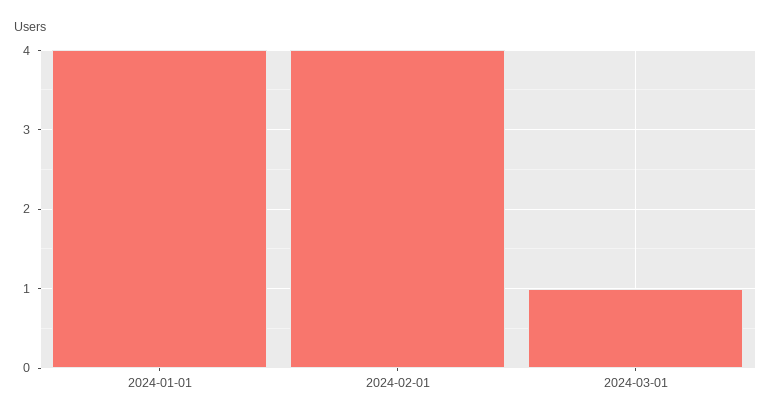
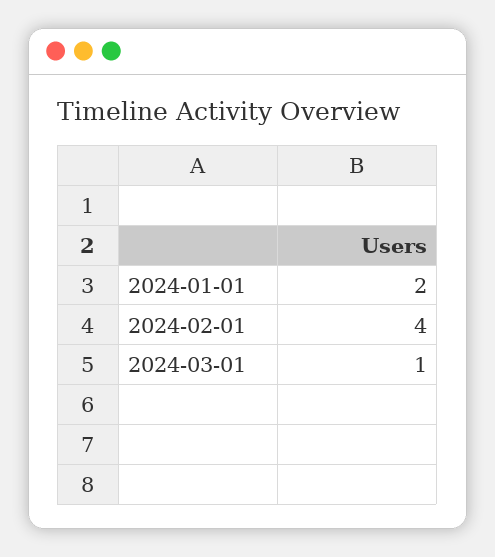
  {
-   "2024-01-01": 4,
+   "2024-01-01": 2,
    "2024-02-01": 4,
    "2024-03-01": 1
  }

